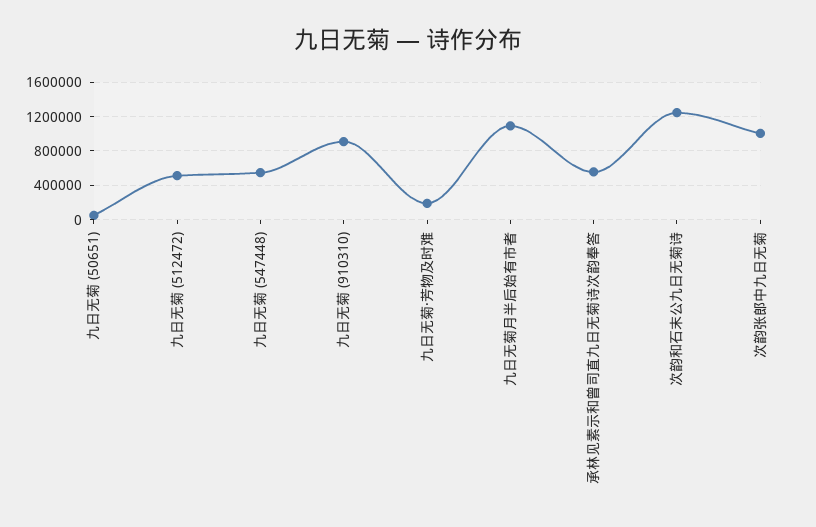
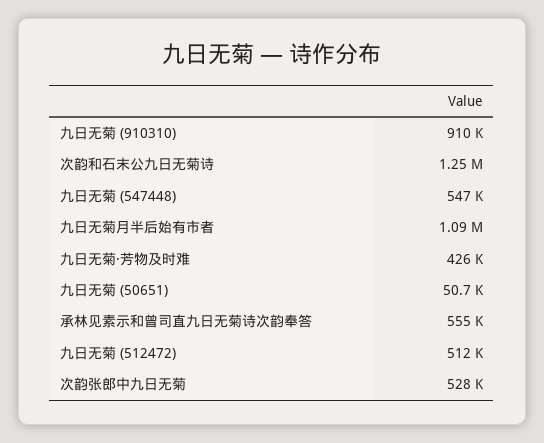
  {
    "九日无菊 (50651)": 50700,
    "九日无菊 (512472)": 512000,
    "九日无菊 (547448)": 547000,
    "九日无菊 (910310)": 910000,
-   "九日无菊·芳物及时难": 200000,
+   "九日无菊·芳物及时难": 426000,
    "九日无菊月半后始有市者": 1090000,
    "承林见素示和曾司直九日无菊诗次韵奉答": 555000,
    "次韵和石末公九日无菊诗": 1250000,
-   "次韵张郎中九日无菊": 1000000
+   "次韵张郎中九日无菊": 528000
  }

